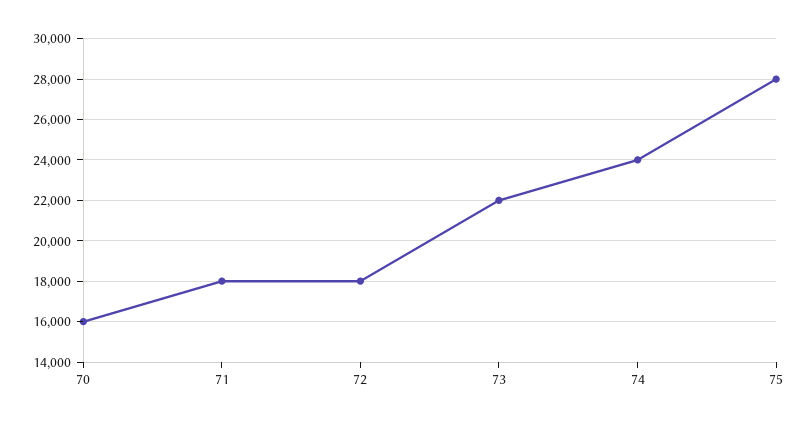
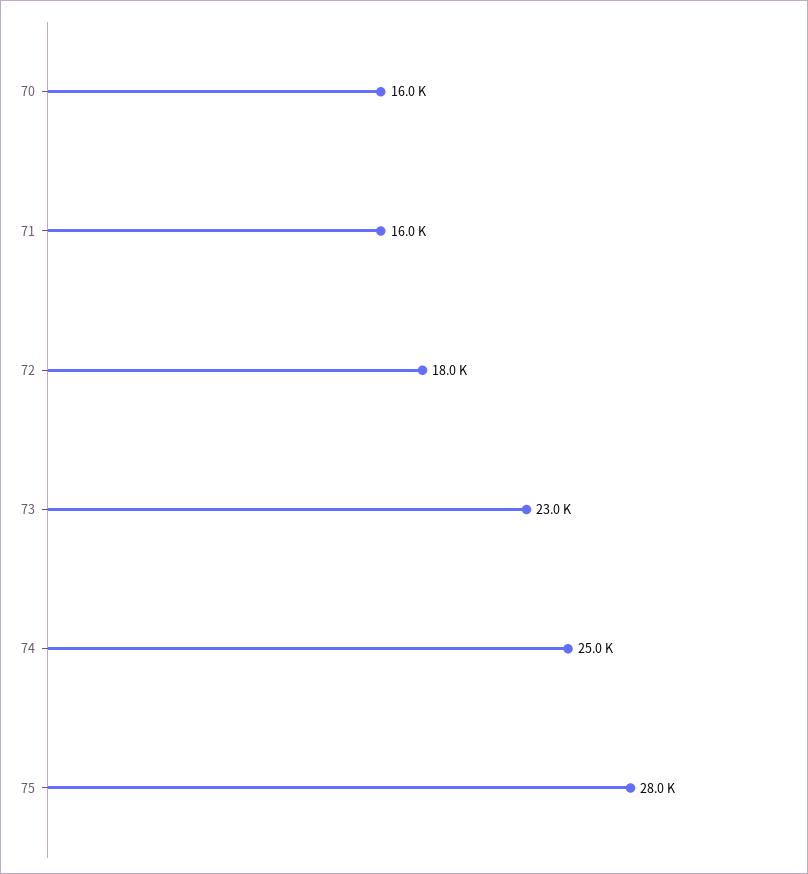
  {
    "70": 16000,
-   "71": 18000,
+   "71": 16000,
    "72": 18000,
-   "73": 22000,
+   "73": 23000,
-   "74": 24000,
+   "74": 25000,
    "75": 28000
  }

